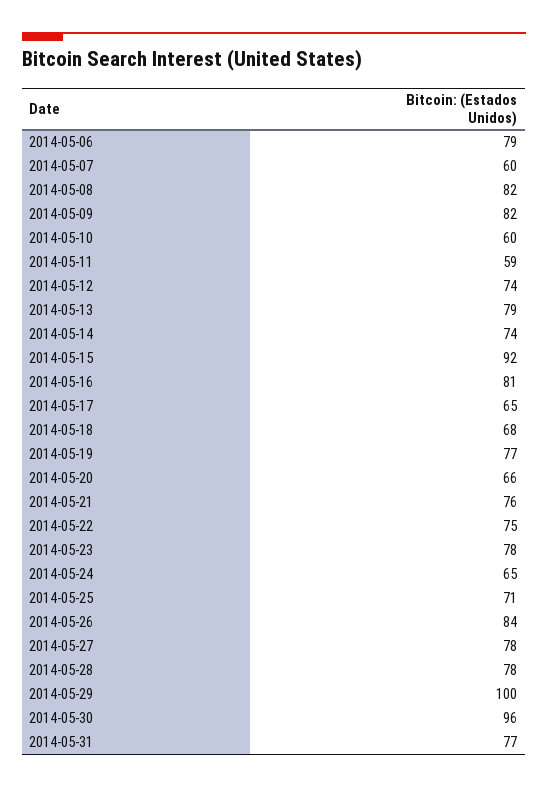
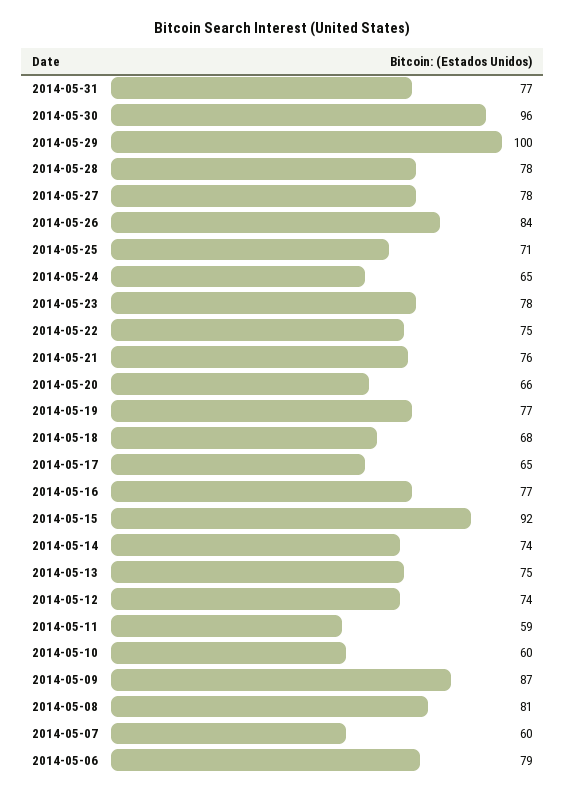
  {
    "2014-05-06": 79,
    "2014-05-07": 60,
-   "2014-05-08": 82,
+   "2014-05-08": 81,
-   "2014-05-09": 82,
+   "2014-05-09": 87,
    "2014-05-10": 60,
    "2014-05-11": 59,
    "2014-05-12": 74,
-   "2014-05-13": 79,
+   "2014-05-13": 75,
    "2014-05-14": 74,
    "2014-05-15": 92,
-   "2014-05-16": 81,
+   "2014-05-16": 77,
    "2014-05-17": 65,
    "2014-05-18": 68,
    "2014-05-19": 77,
    "2014-05-20": 66,
    "2014-05-21": 76,
    "2014-05-22": 75,
    "2014-05-23": 78,
    "2014-05-24": 65,
    "2014-05-25": 71,
    "2014-05-26": 84,
    "2014-05-27": 78,
    "2014-05-28": 78,
    "2014-05-29": 100,
    "2014-05-30": 96,
    "2014-05-31": 77
  }

